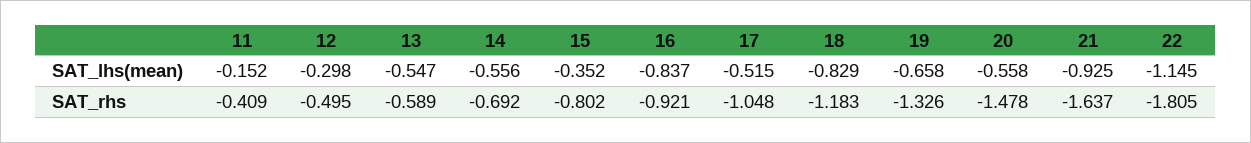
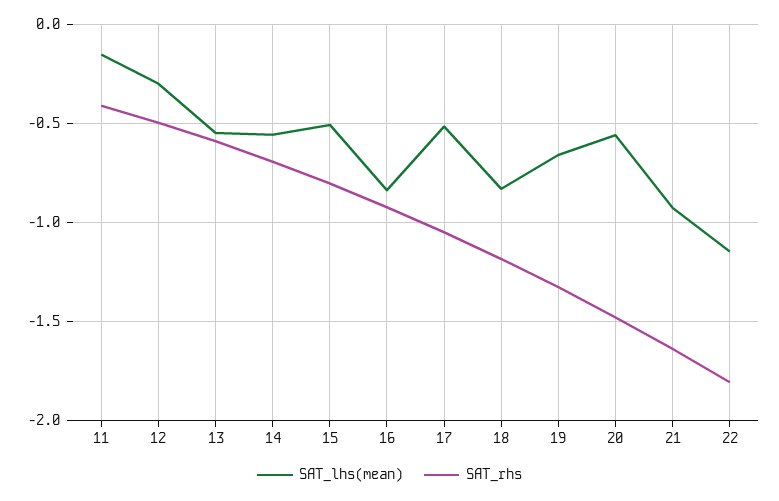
  {
    "SAT_lhs(mean)": {
      "11": -0.152,
      "12": -0.298,
      "13": -0.547,
      "14": -0.556,
-     "15": -0.352,
+     "15": -0.5,
      "16": -0.837,
      "17": -0.515,
      "18": -0.829,
      "19": -0.658,
      "20": -0.558,
      "21": -0.925,
      "22": -1.145
    },
    "SAT_rhs": {
      "11": -0.409,
      "12": -0.495,
      "13": -0.589,
      "14": -0.692,
      "15": -0.802,
      "16": -0.921,
      "17": -1.048,
      "18": -1.183,
      "19": -1.326,
      "20": -1.478,
      "21": -1.637,
      "22": -1.805
    }
  }

